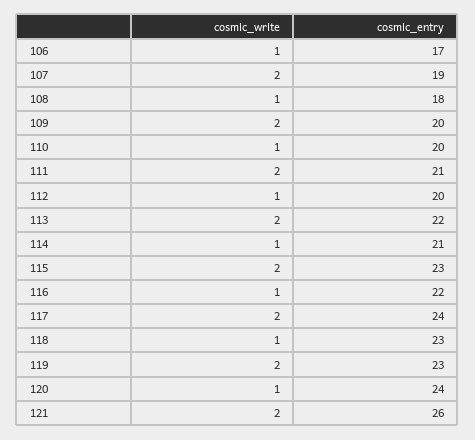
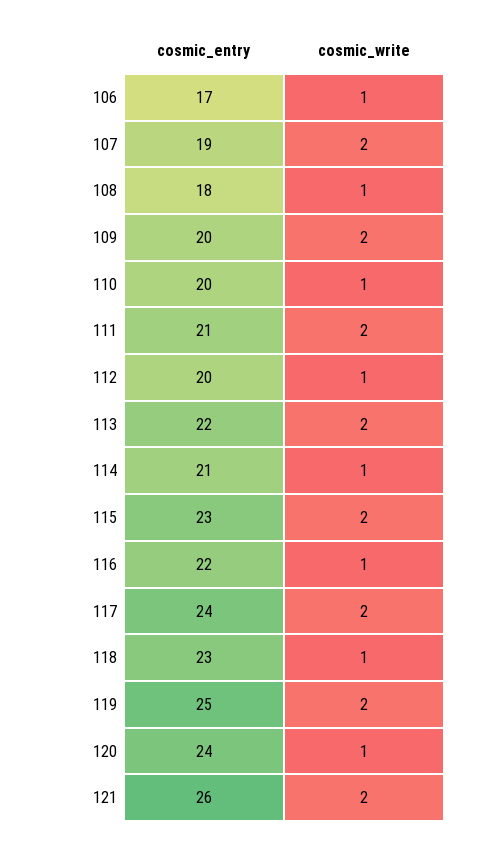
  {
    "cosmic_write": {
      "106": 1,
      "107": 2,
      "108": 1,
      "109": 2,
      "110": 1,
      "111": 2,
      "112": 1,
      "113": 2,
      "114": 1,
      "115": 2,
      "116": 1,
      "117": 2,
      "118": 1,
      "119": 2,
      "120": 1,
      "121": 2
    },
    "cosmic_entry": {
      "106": 17,
      "107": 19,
      "108": 18,
      "109": 20,
      "110": 20,
      "111": 21,
      "112": 20,
      "113": 22,
      "114": 21,
      "115": 23,
      "116": 22,
      "117": 24,
      "118": 23,
-     "119": 23,
+     "119": 25,
      "120": 24,
      "121": 26
    }
  }

